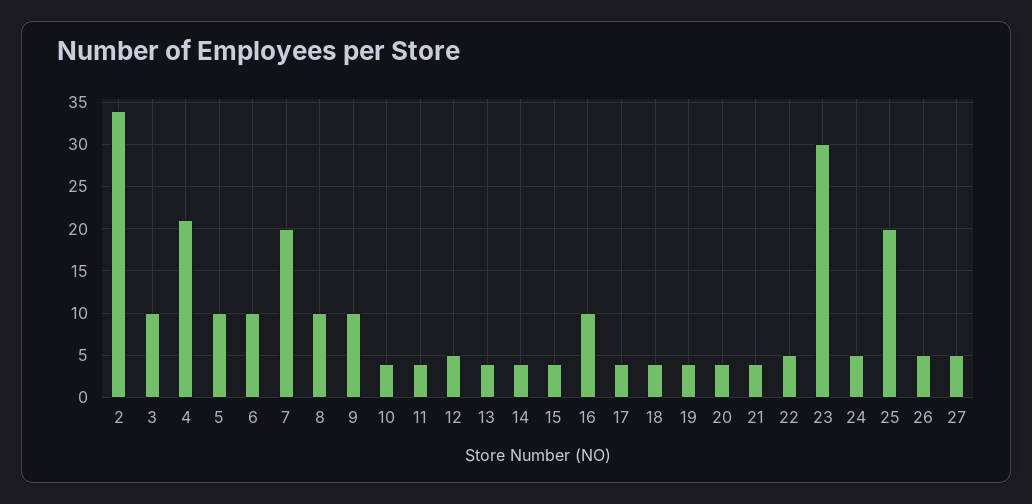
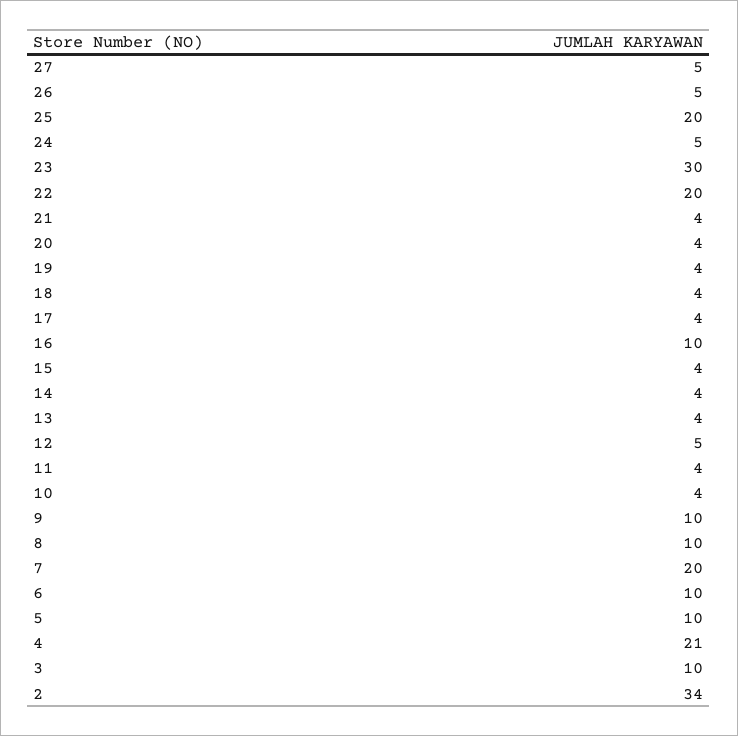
  {
    "2": 34,
    "3": 10,
    "4": 21,
    "5": 10,
    "6": 10,
    "7": 20,
    "8": 10,
    "9": 10,
    "10": 4,
    "11": 4,
    "12": 5,
    "13": 4,
    "14": 4,
    "15": 4,
    "16": 10,
    "17": 4,
    "18": 4,
    "19": 4,
    "20": 4,
    "21": 4,
-   "22": 5,
+   "22": 20,
    "23": 30,
    "24": 5,
    "25": 20,
    "26": 5,
    "27": 5
  }

